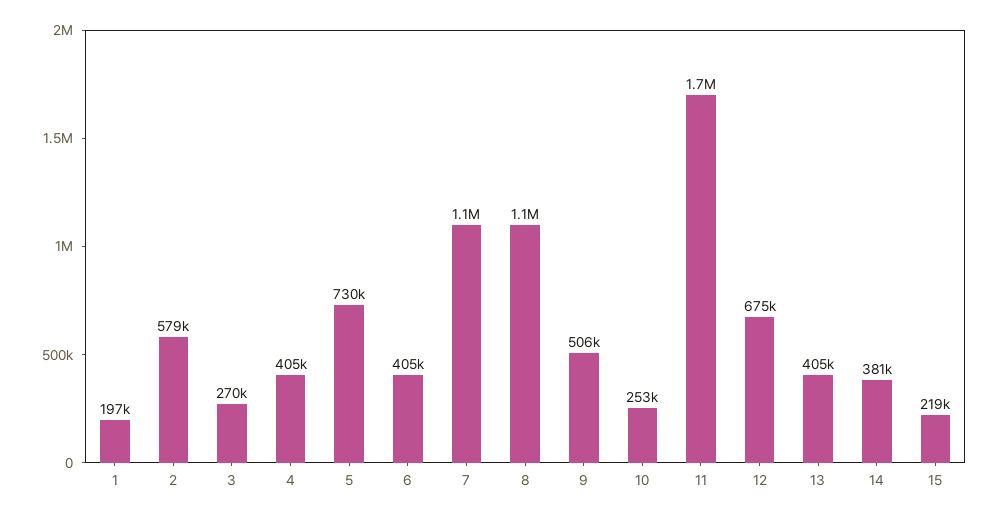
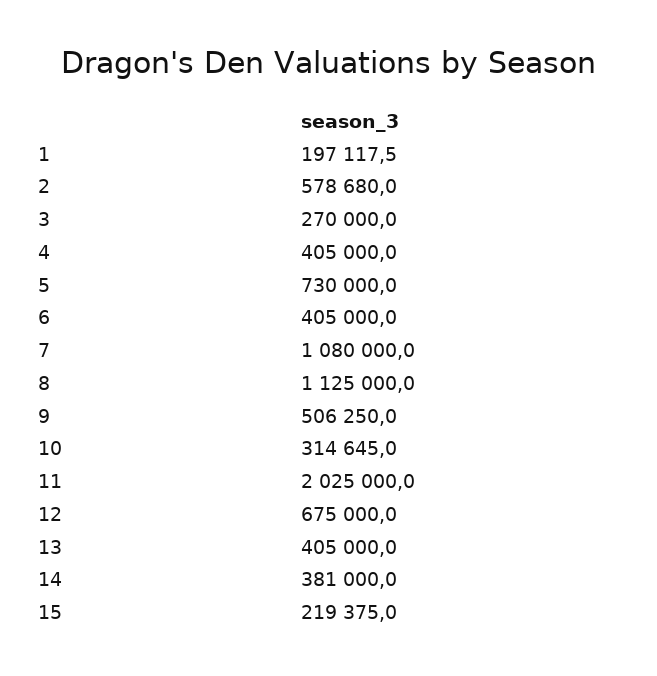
  {
    "1": 197117.5,
    "2": 578680,
    "3": 270000,
    "4": 405000,
    "5": 730000,
    "6": 405000,
    "7": 1080000,
    "8": 1125000,
    "9": 506250,
-   "10": 253000,
+   "10": 314645,
-   "11": 1700000,
+   "11": 2025000,
    "12": 675000,
    "13": 405000,
    "14": 381000,
    "15": 219375
  }

